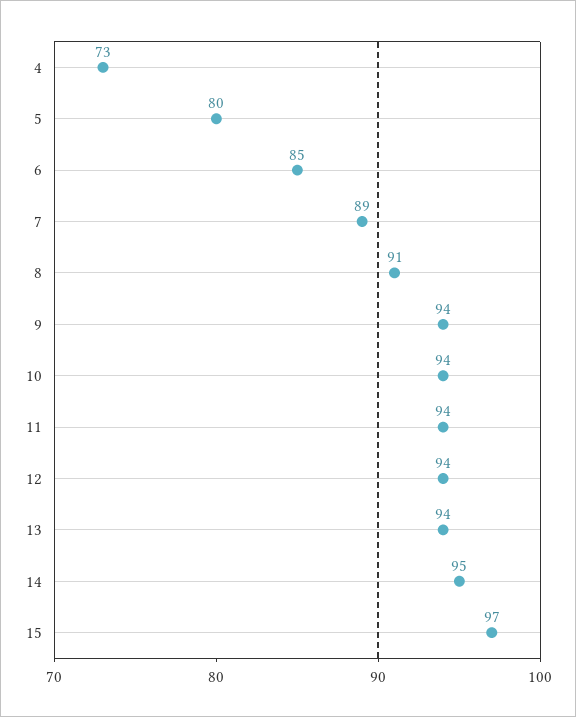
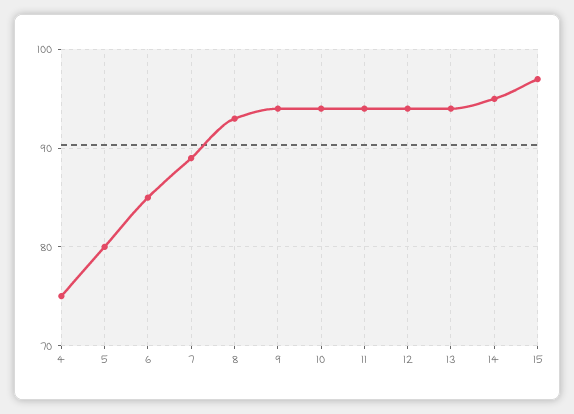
  {
-   "4": 73,
+   "4": 75,
    "5": 80,
    "6": 85,
    "7": 89,
-   "8": 91,
+   "8": 93,
    "9": 94,
    "10": 94,
    "11": 94,
    "12": 94,
    "13": 94,
    "14": 95,
    "15": 97
  }

